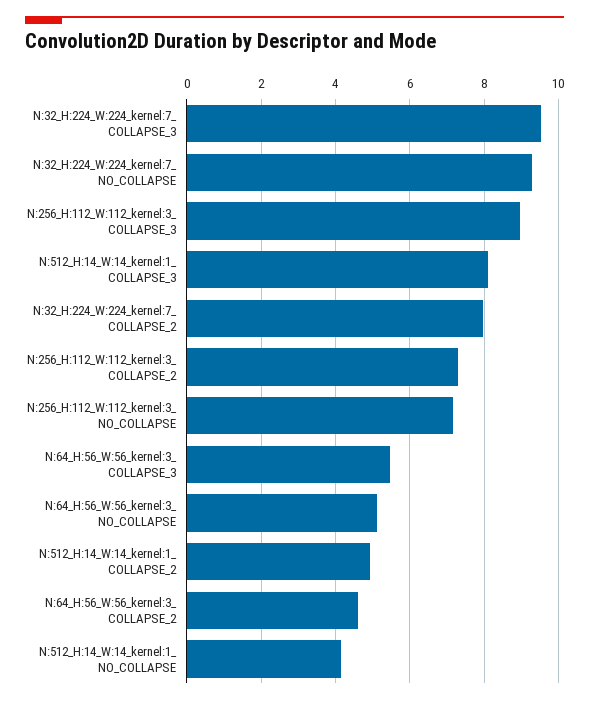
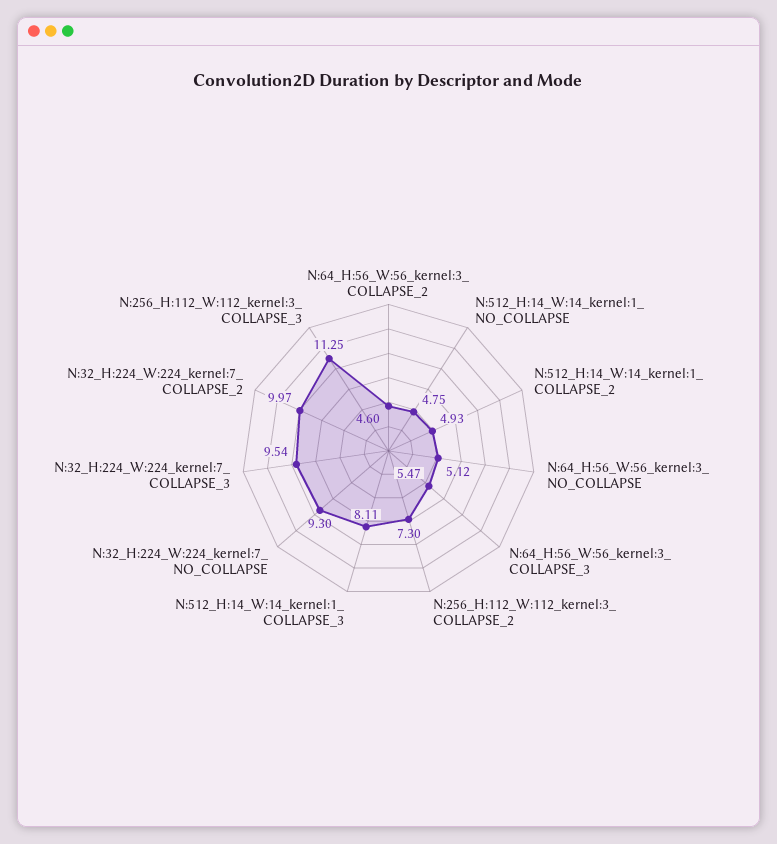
  {
    "N:32_H:224_W:224_kernel:7_ COLLAPSE_3": 9.54,
    "N:32_H:224_W:224_kernel:7_ NO_COLLAPSE": 9.3,
-   "N:256_H:112_W:112_kernel:3_ COLLAPSE_3": 9,
+   "N:256_H:112_W:112_kernel:3_ COLLAPSE_3": 11.25,
    "N:512_H:14_W:14_kernel:1_ COLLAPSE_3": 8.11,
-   "N:32_H:224_W:224_kernel:7_ COLLAPSE_2": 8,
+   "N:32_H:224_W:224_kernel:7_ COLLAPSE_2": 9.97,
    "N:256_H:112_W:112_kernel:3_ COLLAPSE_2": 7.3,
-   "N:256_H:112_W:112_kernel:3_ NO_COLLAPSE": 7.2,
    "N:64_H:56_W:56_kernel:3_ COLLAPSE_3": 5.47,
    "N:64_H:56_W:56_kernel:3_ NO_COLLAPSE": 5.12,
    "N:512_H:14_W:14_kernel:1_ COLLAPSE_2": 4.93,
    "N:64_H:56_W:56_kernel:3_ COLLAPSE_2": 4.6,
-   "N:512_H:14_W:14_kernel:1_ NO_COLLAPSE": 4.2
+   "N:512_H:14_W:14_kernel:1_ NO_COLLAPSE": 4.75
  }

